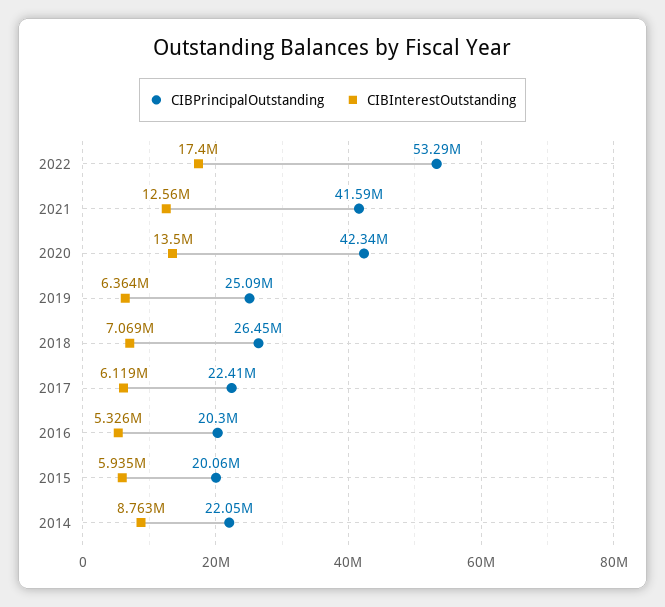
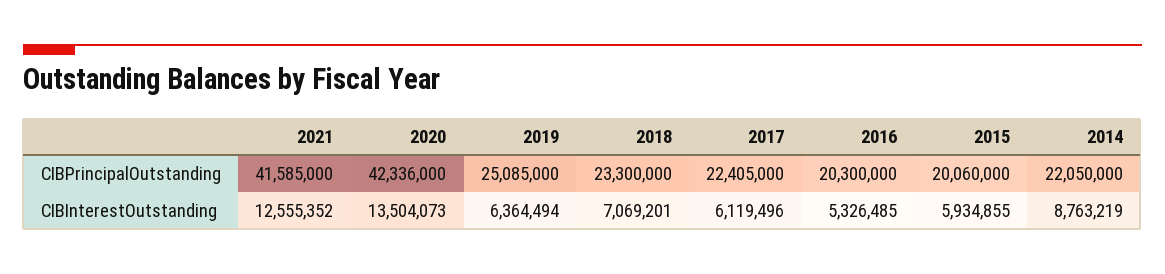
  {
    "CIBPrincipalOutstanding": {
-     "2022": 53290000,
      "2021": 41585000,
      "2020": 42336000,
      "2019": 25085000,
-     "2018": 26450000,
+     "2018": 23300000,
      "2017": 22405000,
      "2016": 20300000,
      "2015": 20060000,
      "2014": 22050000
    },
    "CIBInterestOutstanding": {
-     "2022": 17400000,
      "2021": 12555352,
      "2020": 13504073,
      "2019": 6364494,
      "2018": 7069201,
      "2017": 6119496,
      "2016": 5326485,
      "2015": 5934855,
      "2014": 8763219
    }
  }

